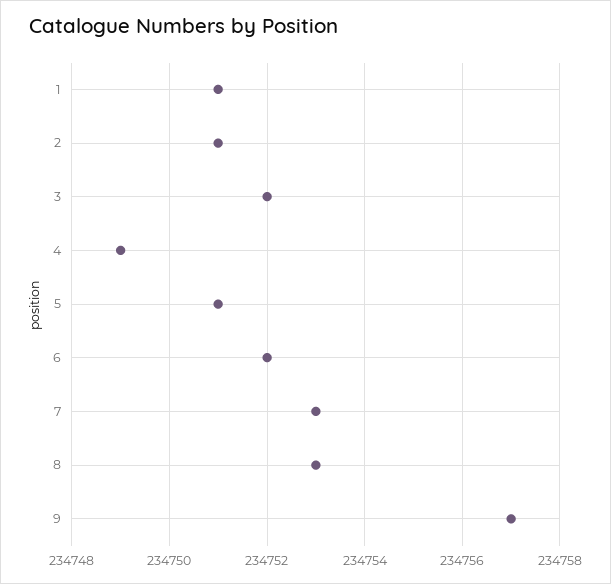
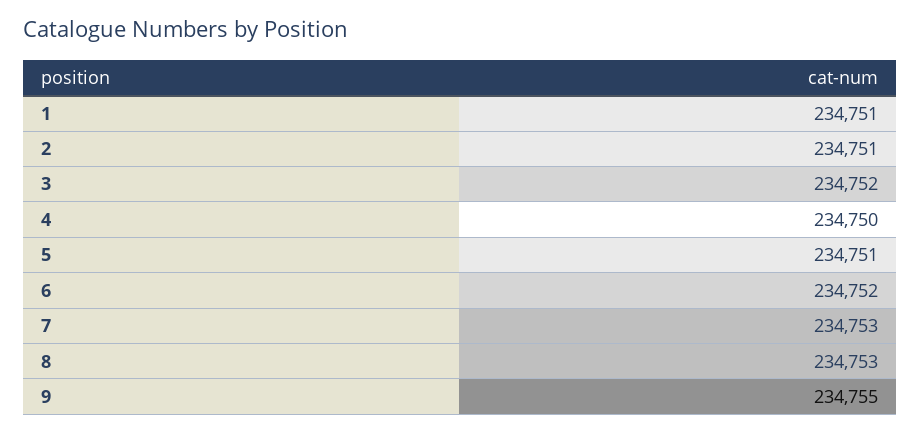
  {
    "1": 234751,
    "2": 234751,
    "3": 234752,
-   "4": 234749,
+   "4": 234750,
    "5": 234751,
    "6": 234752,
    "7": 234753,
    "8": 234753,
-   "9": 234757
+   "9": 234755
  }

